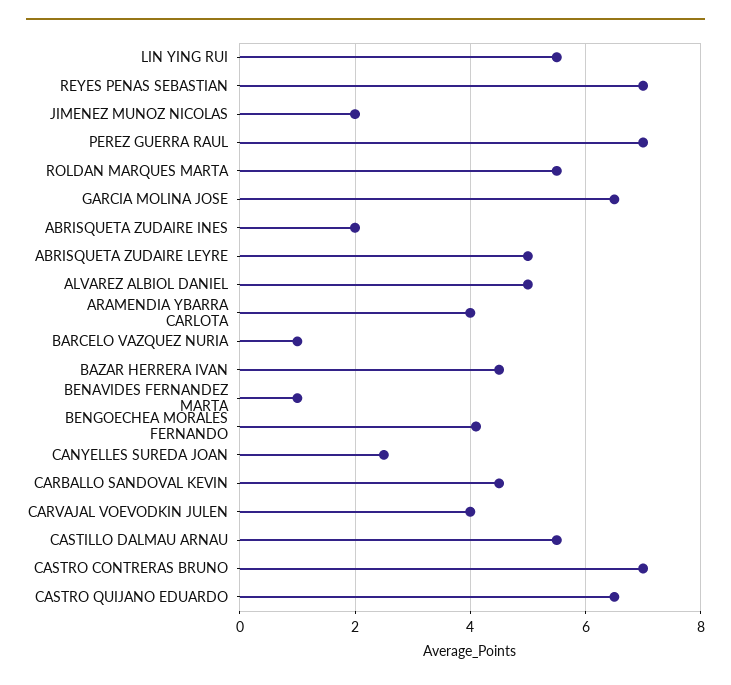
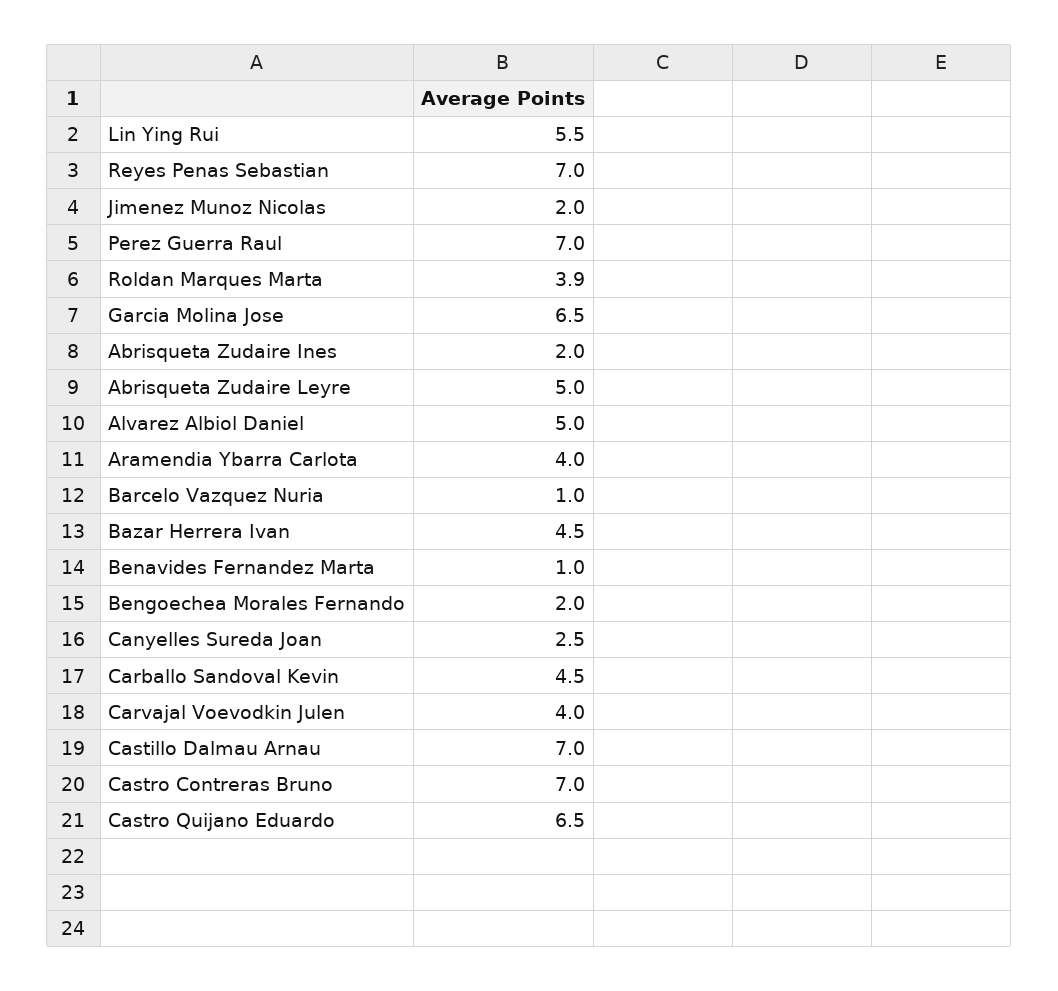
  {
    "LIN YING RUI": 5.5,
    "REYES PENAS SEBASTIAN": 7,
    "JIMENEZ MUNOZ NICOLAS": 2,
    "PEREZ GUERRA RAUL": 7,
-   "ROLDAN MARQUES MARTA": 5.5,
+   "ROLDAN MARQUES MARTA": 3.9,
    "GARCIA MOLINA JOSE": 6.5,
    "ABRISQUETA ZUDAIRE INES": 2,
    "ABRISQUETA ZUDAIRE LEYRE": 5,
    "ALVAREZ ALBIOL DANIEL": 5,
    "ARAMENDIA YBARRA CARLOTA": 4,
    "BARCELO VAZQUEZ NURIA": 1,
    "BAZAR HERRERA IVAN": 4.5,
    "BENAVIDES FERNANDEZ MARTA": 1,
-   "BENGOECHEA MORALES FERNANDO": 4,
+   "BENGOECHEA MORALES FERNANDO": 2,
    "CANYELLES SUREDA JOAN": 2.5,
    "CARBALLO SANDOVAL KEVIN": 4.5,
    "CARVAJAL VOEVODKIN JULEN": 4,
-   "CASTILLO DALMAU ARNAU": 5.5,
+   "CASTILLO DALMAU ARNAU": 7,
    "CASTRO CONTRERAS BRUNO": 7,
    "CASTRO QUIJANO EDUARDO": 6.5
  }

